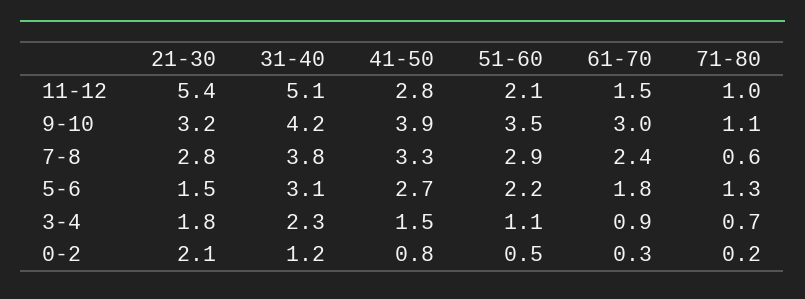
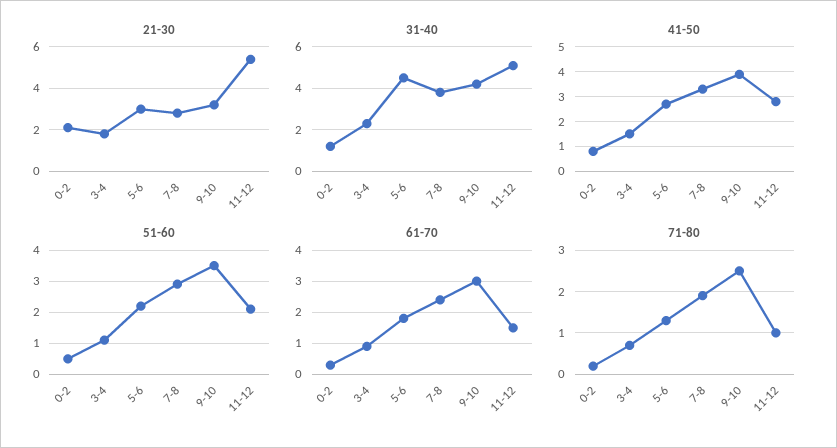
  {
    "21-30": {
      "11-12": 5.4,
      "9-10": 3.2,
      "7-8": 2.8,
-     "5-6": 1.5,
+     "5-6": 3,
      "3-4": 1.8,
      "0-2": 2.1
    },
    "31-40": {
      "11-12": 5.1,
      "9-10": 4.2,
      "7-8": 3.8,
-     "5-6": 3.1,
+     "5-6": 4.5,
      "3-4": 2.3,
      "0-2": 1.2
    },
    "41-50": {
      "11-12": 2.8,
      "9-10": 3.9,
      "7-8": 3.3,
      "5-6": 2.7,
      "3-4": 1.5,
      "0-2": 0.8
    },
    "51-60": {
      "11-12": 2.1,
      "9-10": 3.5,
      "7-8": 2.9,
      "5-6": 2.2,
      "3-4": 1.1,
      "0-2": 0.5
    },
    "61-70": {
      "11-12": 1.5,
      "9-10": 3,
      "7-8": 2.4,
      "5-6": 1.8,
      "3-4": 0.9,
      "0-2": 0.3
    },
    "71-80": {
      "11-12": 1,
-     "9-10": 1.1,
+     "9-10": 2.5,
-     "7-8": 0.6,
+     "7-8": 2,
      "5-6": 1.3,
      "3-4": 0.7,
      "0-2": 0.2
    }
  }

